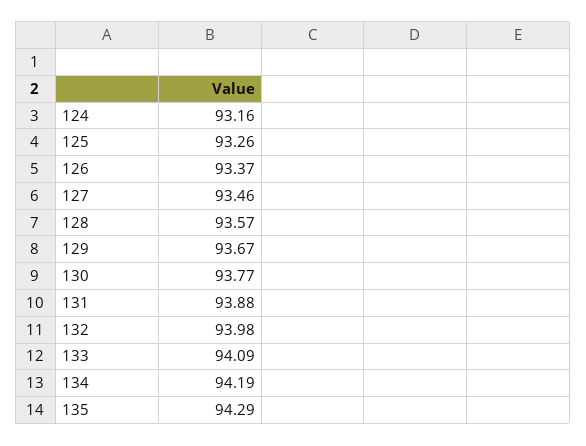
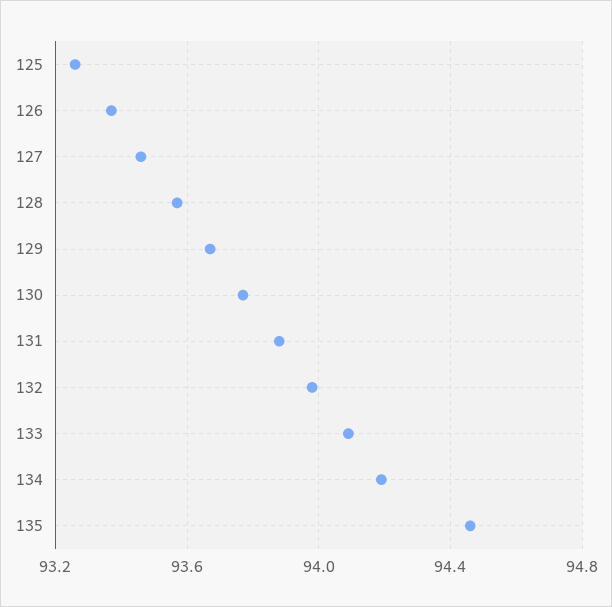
  {
-   "124": 93.16,
    "125": 93.26,
    "126": 93.37,
    "127": 93.46,
    "128": 93.57,
    "129": 93.67,
    "130": 93.77,
    "131": 93.88,
    "132": 93.98,
    "133": 94.09,
    "134": 94.19,
-   "135": 94.29
+   "135": 94.45
  }

